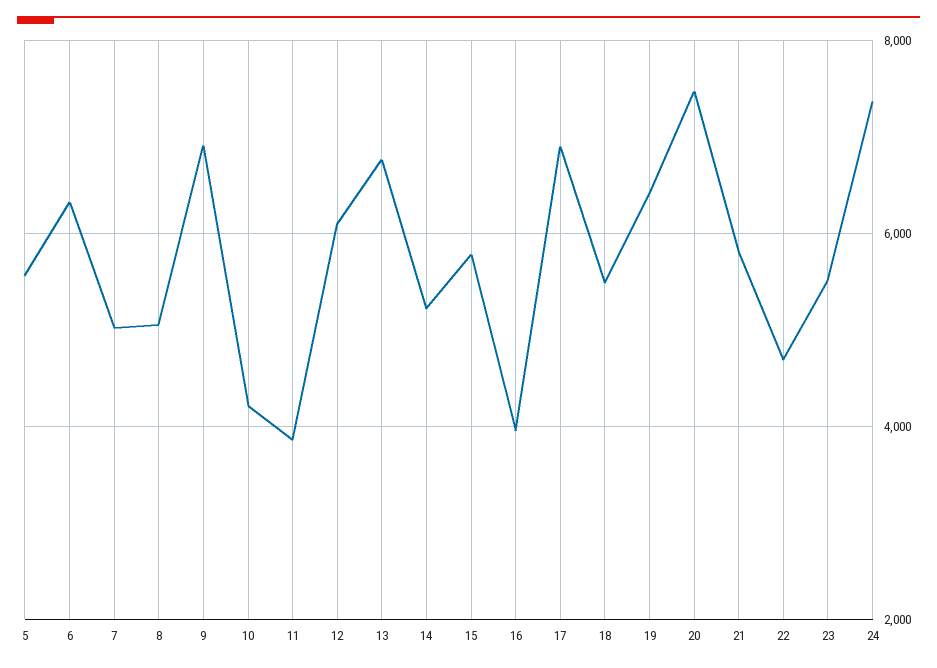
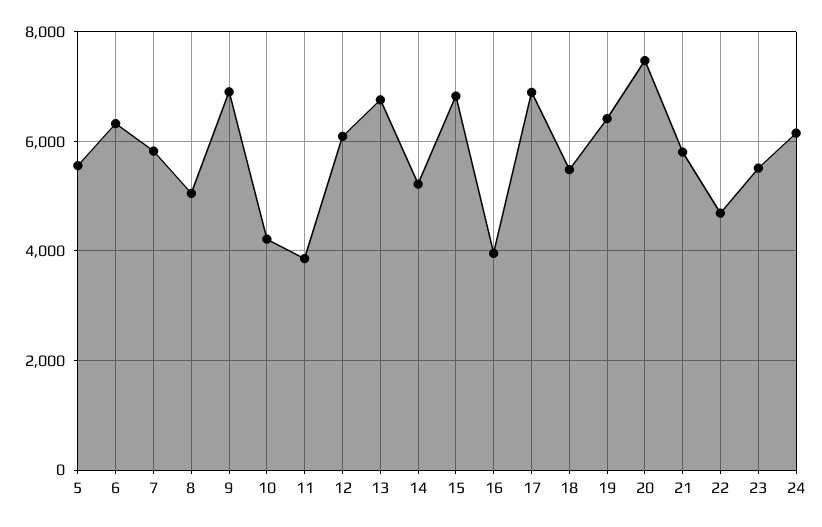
  {
    "5": 5600,
    "6": 6400,
-   "7": 5000,
+   "7": 5800,
    "8": 5000,
    "9": 7000,
    "10": 4200,
    "11": 3800,
    "12": 6000,
    "13": 6800,
    "14": 5200,
-   "15": 5800,
+   "15": 6800,
    "16": 4000,
    "17": 6800,
    "18": 5400,
    "19": 6400,
    "20": 7400,
    "21": 5800,
    "22": 4600,
    "23": 5600,
-   "24": 7400
+   "24": 6200
  }

